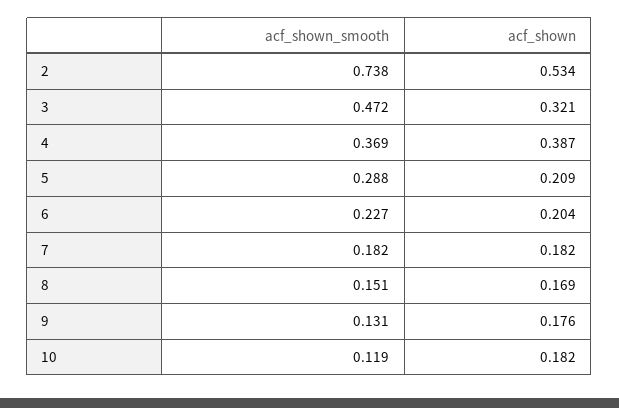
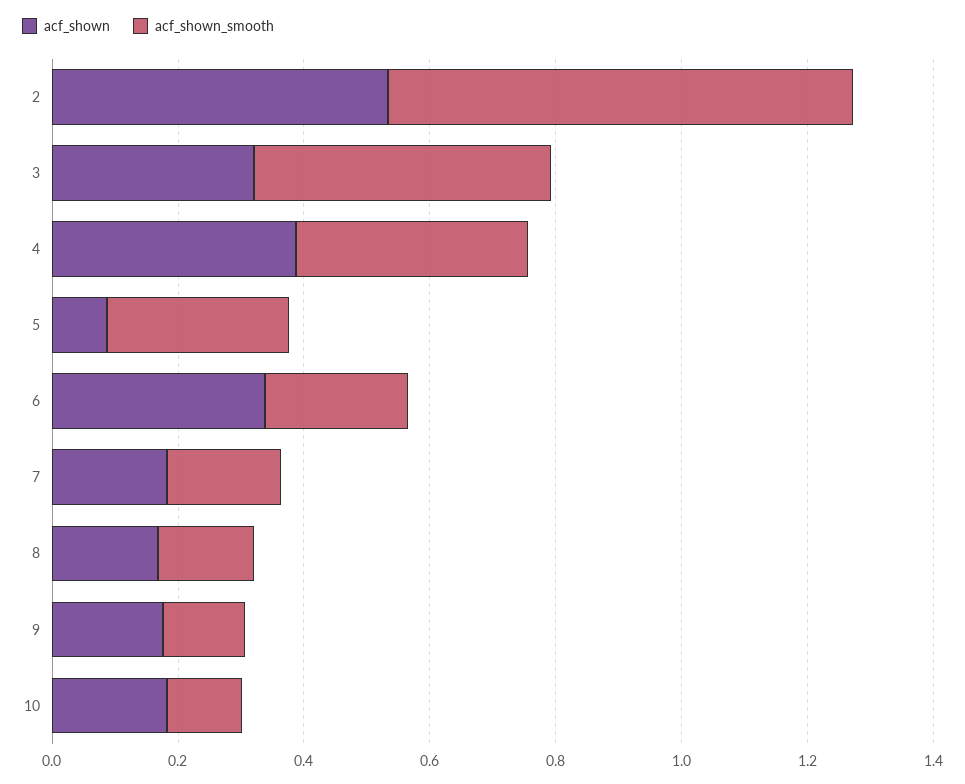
  {
    "acf_shown_smooth": {
      "2": 0.738,
      "3": 0.472,
      "4": 0.369,
      "5": 0.288,
      "6": 0.227,
      "7": 0.182,
      "8": 0.151,
      "9": 0.131,
      "10": 0.119
    },
    "acf_shown": {
      "2": 0.534,
      "3": 0.321,
      "4": 0.387,
-     "5": 0.209,
+     "5": 0.1,
-     "6": 0.204,
+     "6": 0.35,
      "7": 0.182,
      "8": 0.169,
      "9": 0.176,
      "10": 0.182
    }
  }

